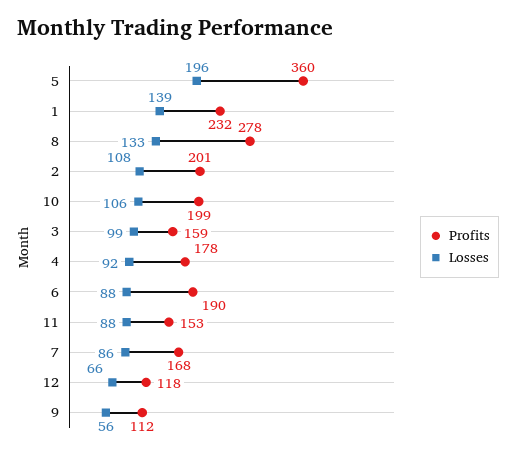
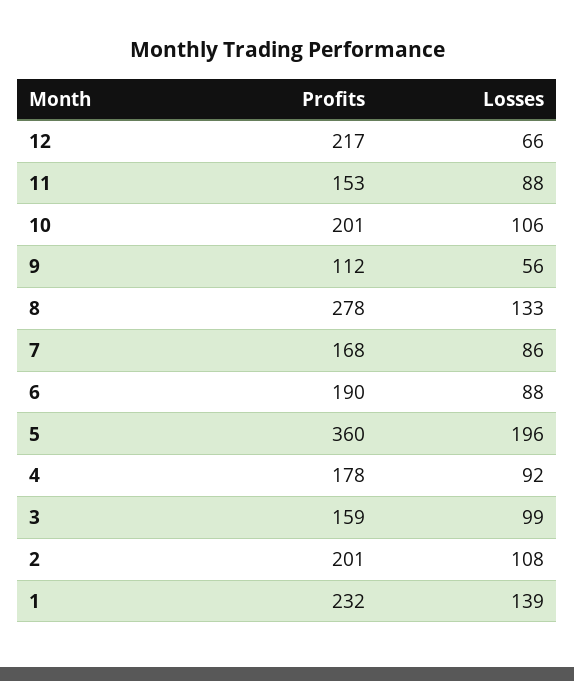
  {
    "Profits": {
      "5": 360,
      "1": 232,
      "8": 278,
      "2": 201,
-     "10": 199,
+     "10": 201,
      "3": 159,
      "4": 178,
      "6": 190,
      "11": 153,
      "7": 168,
-     "12": 118,
+     "12": 217,
      "9": 112
    },
    "Losses": {
      "5": 196,
      "1": 139,
      "8": 133,
      "2": 108,
      "10": 106,
      "3": 99,
      "4": 92,
      "6": 88,
      "11": 88,
      "7": 86,
      "12": 66,
      "9": 56
    }
  }

